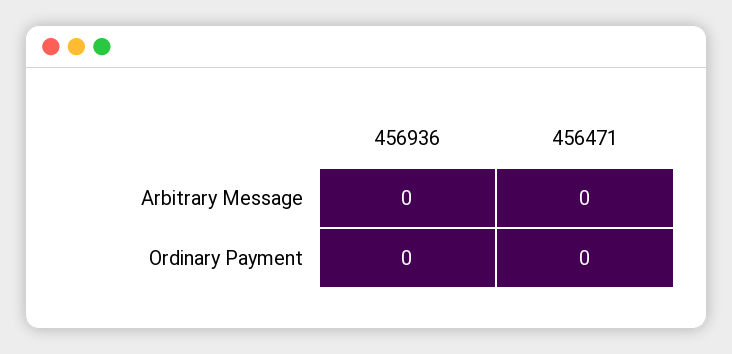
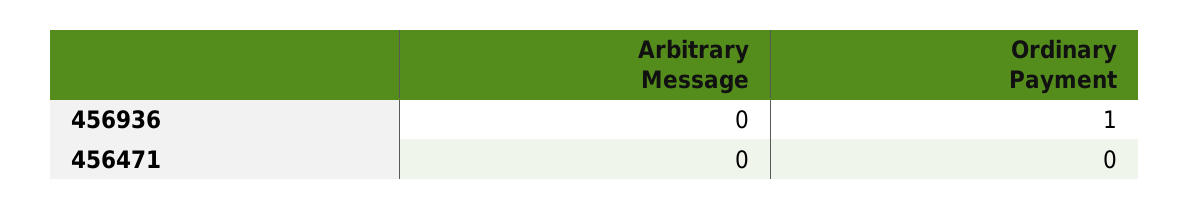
  {
    "456936": {
      "Arbitrary Message": 0,
-     "Ordinary Payment": 0
+     "Ordinary Payment": 1
    },
    "456471": {
      "Arbitrary Message": 0,
      "Ordinary Payment": 0
    }
  }

